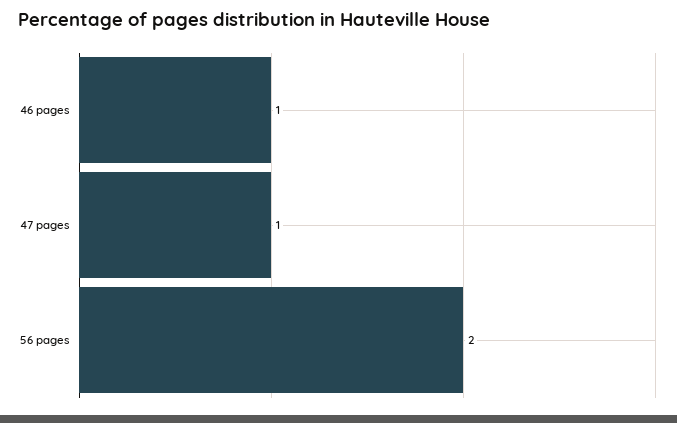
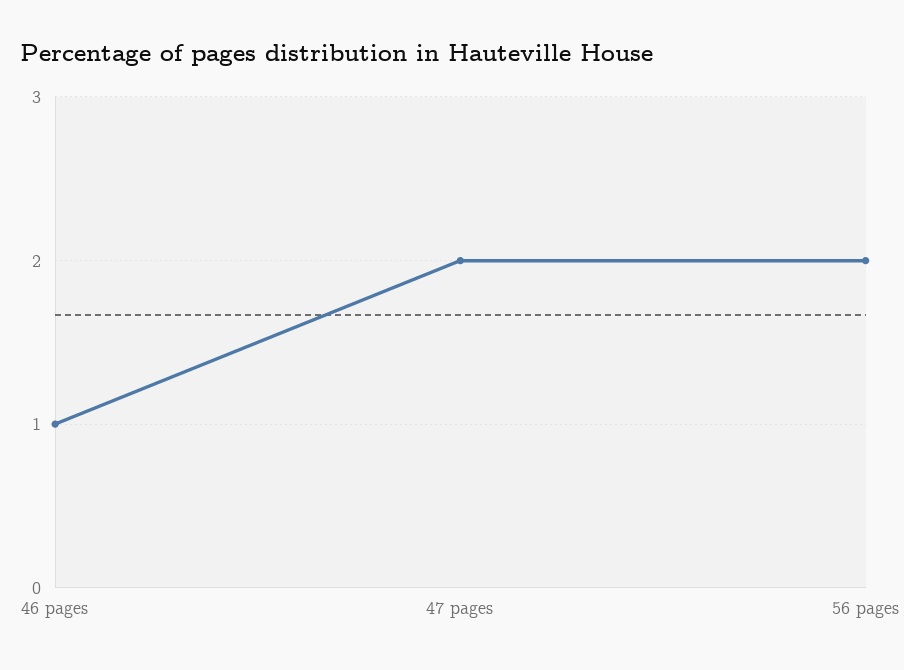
  {
    "46 pages": 1,
-   "47 pages": 1,
+   "47 pages": 2,
    "56 pages": 2
  }

